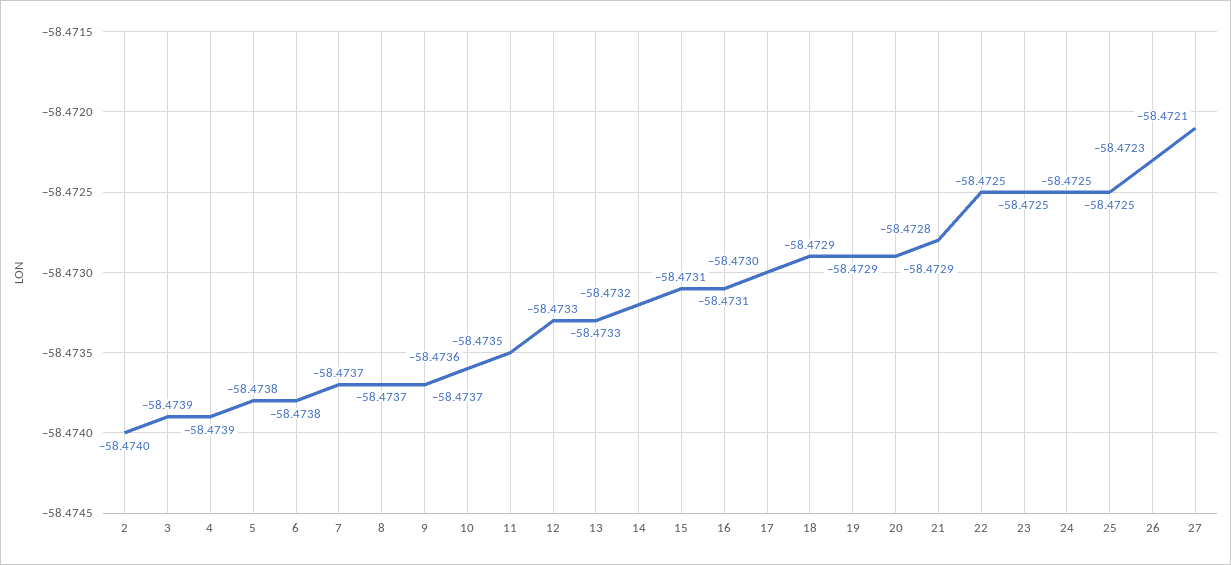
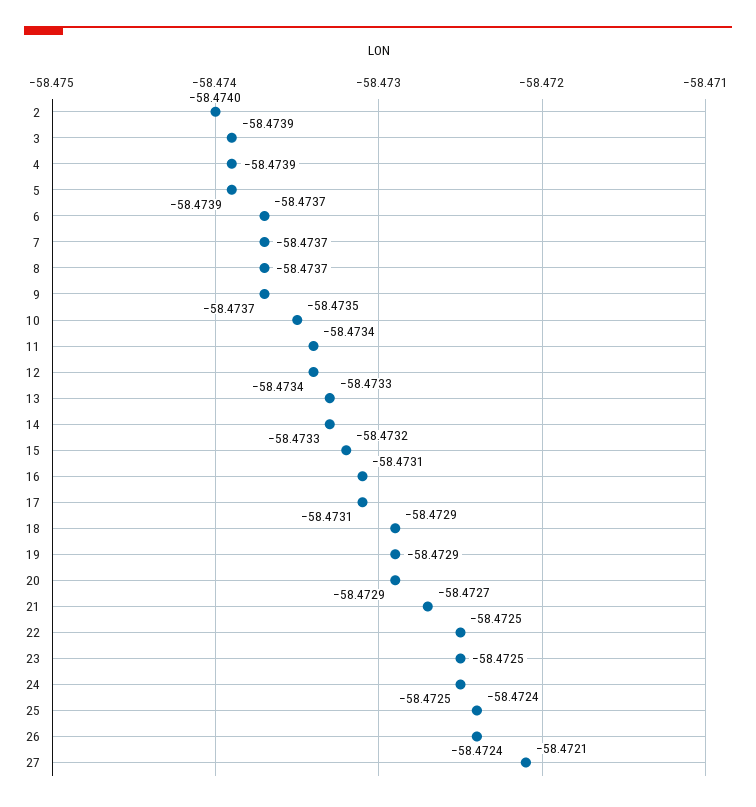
  {
    "2": -58.474,
    "3": -58.4739,
    "4": -58.4739,
-   "5": -58.4738,
+   "5": -58.4739,
-   "6": -58.4738,
+   "6": -58.4737,
    "7": -58.4737,
    "8": -58.4737,
    "9": -58.4737,
-   "10": -58.4736,
+   "10": -58.4735,
-   "11": -58.4735,
+   "11": -58.4734,
-   "12": -58.4733,
+   "12": -58.4734,
    "13": -58.4733,
-   "14": -58.4732,
+   "14": -58.4733,
-   "15": -58.4731,
+   "15": -58.4732,
    "16": -58.4731,
-   "17": -58.473,
+   "17": -58.4731,
    "18": -58.4729,
    "19": -58.4729,
    "20": -58.4729,
-   "21": -58.4728,
+   "21": -58.4727,
    "22": -58.4725,
    "23": -58.4725,
    "24": -58.4725,
-   "25": -58.4725,
+   "25": -58.4724,
-   "26": -58.4723,
+   "26": -58.4724,
    "27": -58.4721
  }

